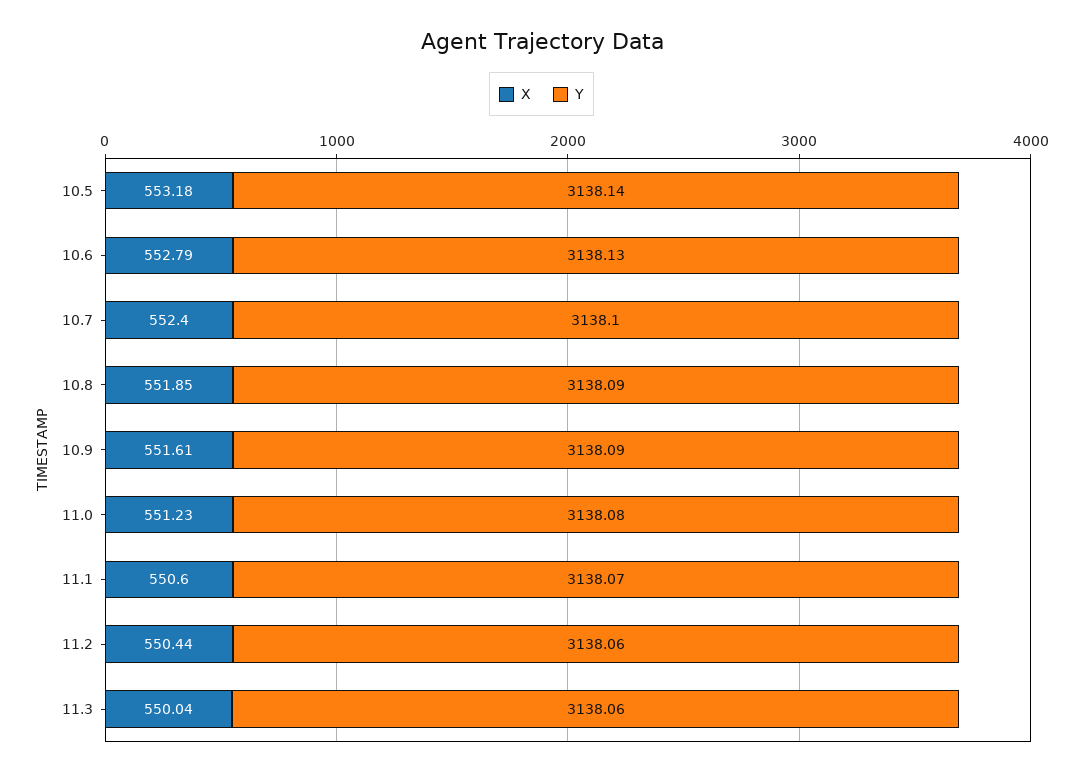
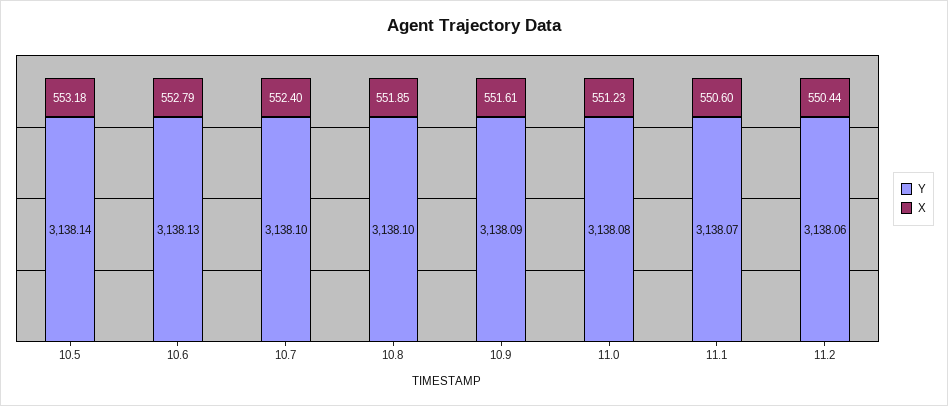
  {
    "X": {
      "10.5": 553.18,
      "10.6": 552.79,
      "10.7": 552.4,
      "10.8": 551.85,
      "10.9": 551.61,
      "11.0": 551.23,
      "11.1": 550.6,
-     "11.2": 550.44,
+     "11.2": 550.44
-     "11.3": 550.04
    },
    "Y": {
      "10.5": 3138.14,
      "10.6": 3138.13,
      "10.7": 3138.1,
-     "10.8": 3138.09,
+     "10.8": 3138.1,
      "10.9": 3138.09,
      "11.0": 3138.08,
      "11.1": 3138.07,
-     "11.2": 3138.06,
+     "11.2": 3138.06
-     "11.3": 3138.06
    }
  }

